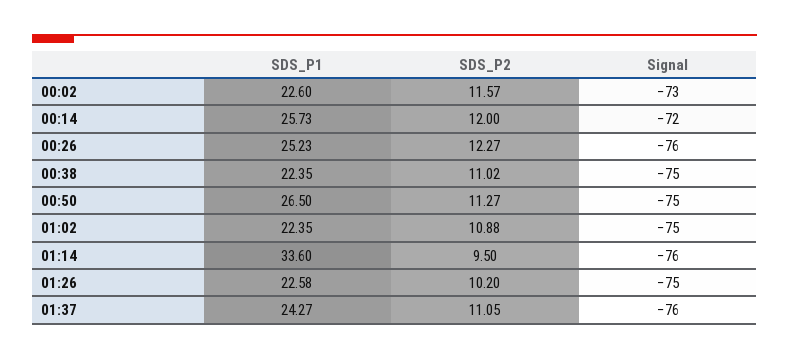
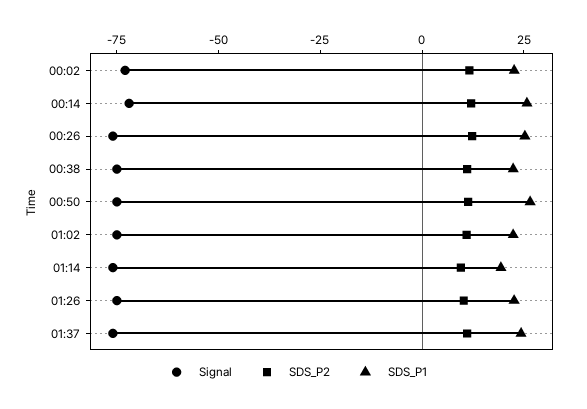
  {
    "SDS_P1": {
      "00:02": 22.6,
      "00:14": 25.73,
      "00:26": 25.23,
      "00:38": 22.35,
      "00:50": 26.5,
      "01:02": 22.35,
-     "01:14": 33.6,
+     "01:14": 20,
      "01:26": 22.58,
      "01:37": 24.27
    },
    "SDS_P2": {
      "00:02": 11.57,
      "00:14": 12,
      "00:26": 12.27,
      "00:38": 11.02,
      "00:50": 11.27,
      "01:02": 10.88,
      "01:14": 9.5,
      "01:26": 10.2,
      "01:37": 11.05
    },
    "Signal": {
      "00:02": -73,
      "00:14": -72,
      "00:26": -76,
      "00:38": -75,
      "00:50": -75,
      "01:02": -75,
      "01:14": -76,
      "01:26": -75,
      "01:37": -76
    }
  }

